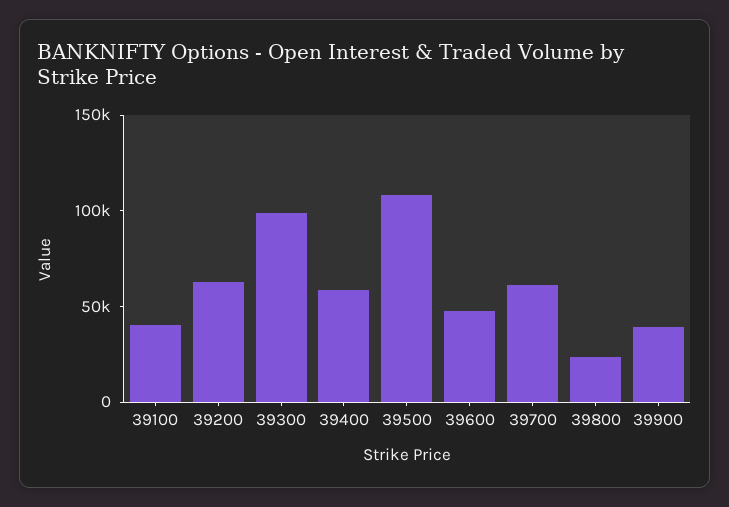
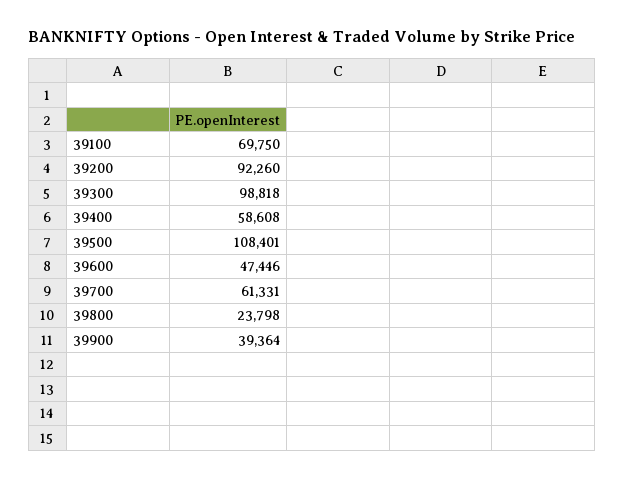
  {
-   "39100": 40000,
+   "39100": 69750,
-   "39200": 60000,
+   "39200": 92260,
    "39300": 98818,
    "39400": 58608,
    "39500": 108401,
    "39600": 47446,
    "39700": 61331,
    "39800": 23798,
    "39900": 39364
  }

